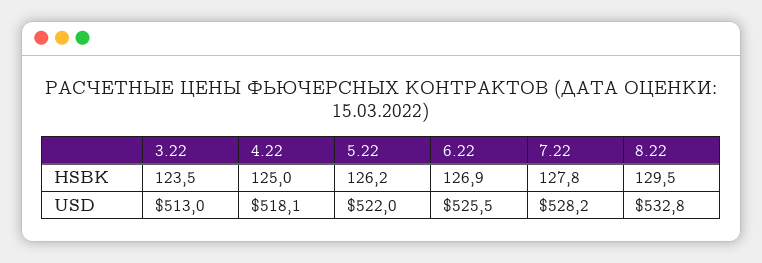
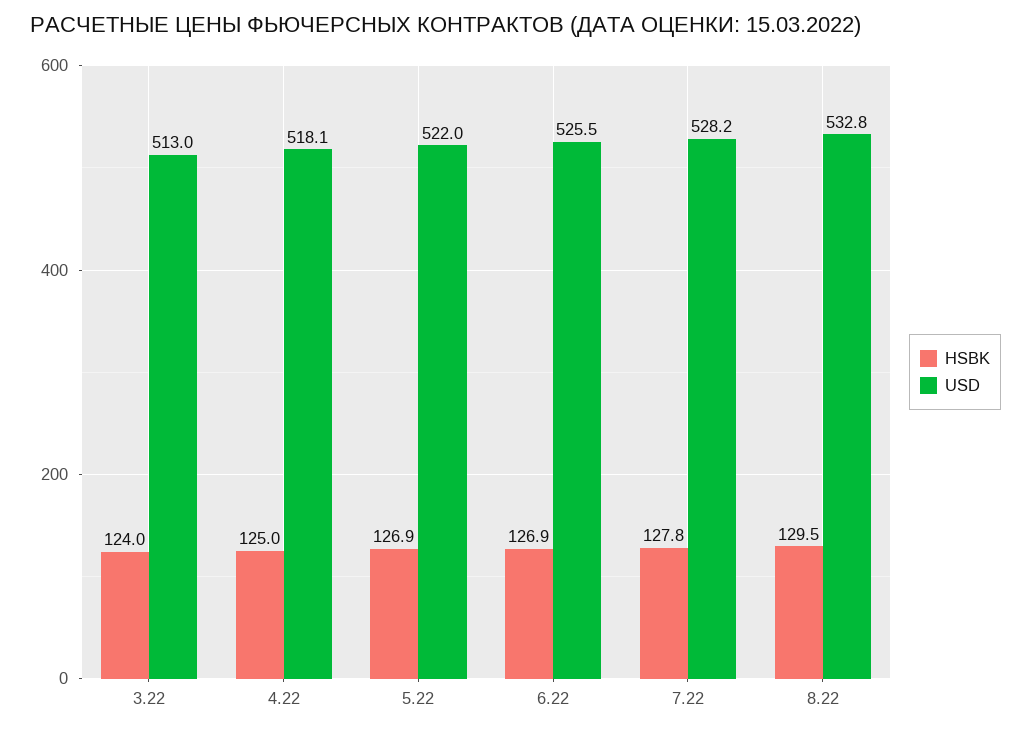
  {
    "HSBK": {
-     "3.22": 123.5,
+     "3.22": 124,
      "4.22": 125,
-     "5.22": 126.2,
+     "5.22": 126.9,
      "6.22": 126.9,
      "7.22": 127.8,
      "8.22": 129.5
    },
    "USD": {
      "3.22": 513,
      "4.22": 518.1,
      "5.22": 522,
      "6.22": 525.5,
      "7.22": 528.2,
      "8.22": 532.8
    }
  }

